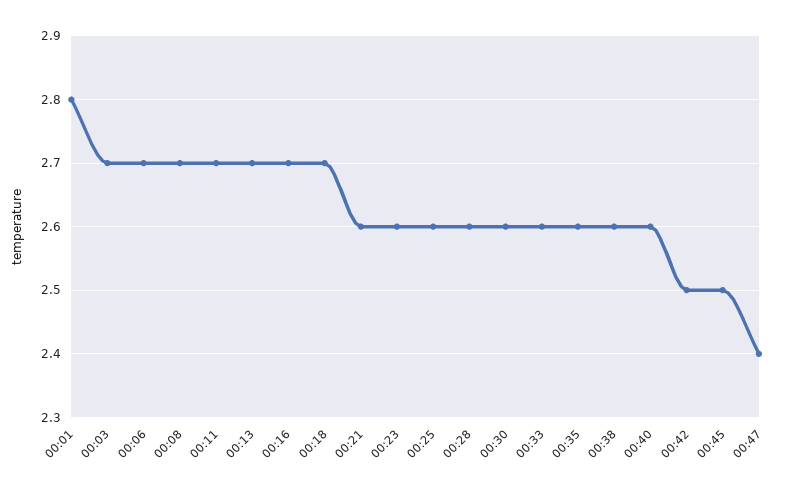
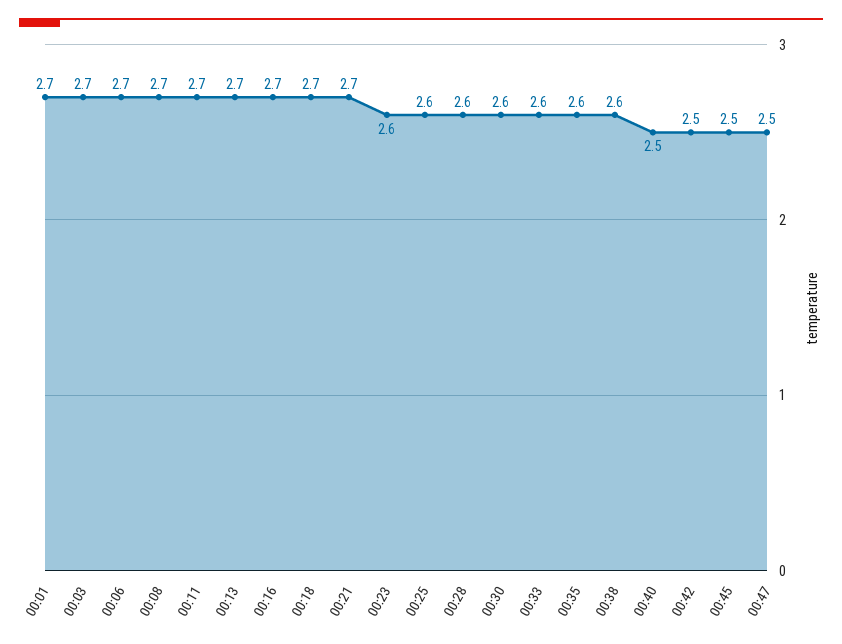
  {
-   "00:01": 2.8,
+   "00:01": 2.7,
    "00:03": 2.7,
    "00:06": 2.7,
    "00:08": 2.7,
    "00:11": 2.7,
    "00:13": 2.7,
    "00:16": 2.7,
    "00:18": 2.7,
-   "00:21": 2.6,
+   "00:21": 2.7,
    "00:23": 2.6,
    "00:25": 2.6,
    "00:28": 2.6,
    "00:30": 2.6,
    "00:33": 2.6,
    "00:35": 2.6,
    "00:38": 2.6,
-   "00:40": 2.6,
+   "00:40": 2.5,
    "00:42": 2.5,
    "00:45": 2.5,
-   "00:47": 2.4
+   "00:47": 2.5
  }

